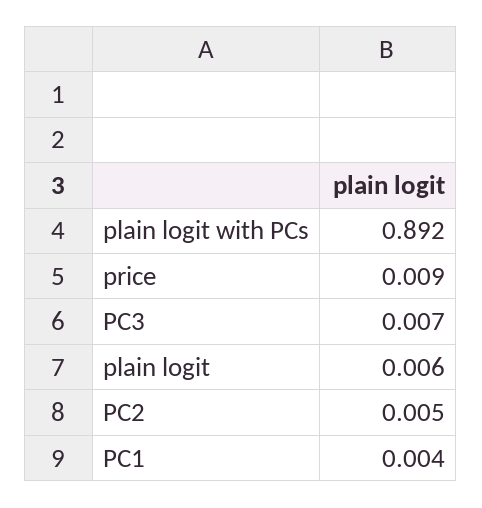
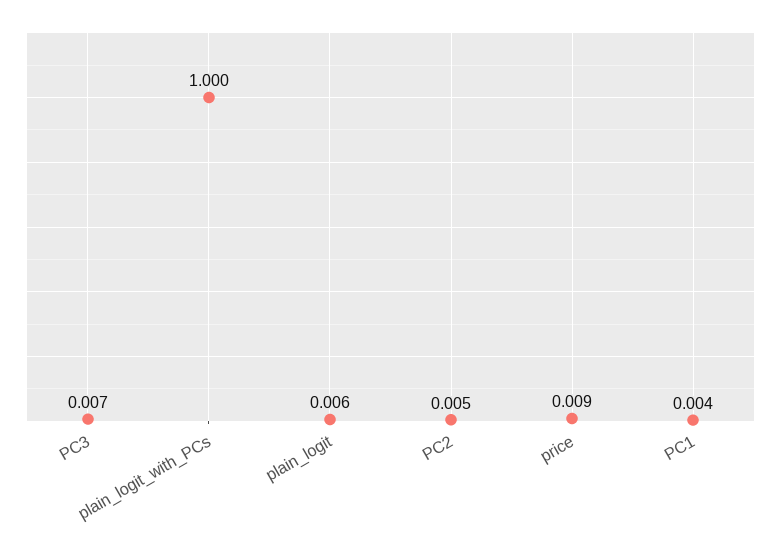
  {
-   "plain logit with PCs": 0.892,
+   "plain logit with PCs": 1,
    "price": 0.009,
    "PC3": 0.007,
    "plain logit": 0.006,
    "PC2": 0.005,
    "PC1": 0.004
  }

